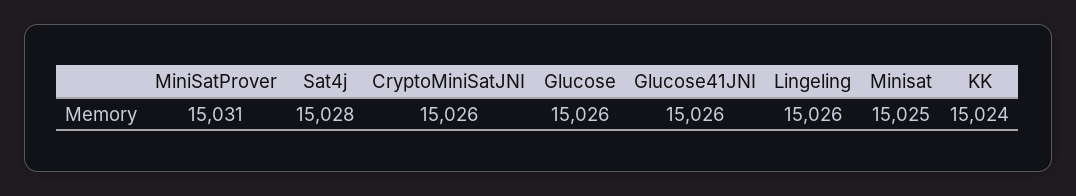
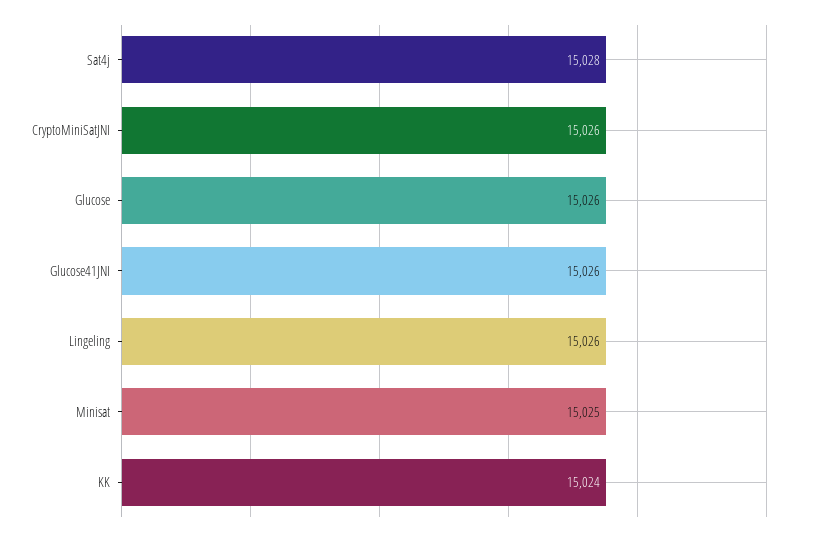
  {
-   "MiniSatProver": 15031,
    "Sat4j": 15028,
    "CryptoMiniSatJNI": 15026,
    "Glucose": 15026,
    "Glucose41JNI": 15026,
    "Lingeling": 15026,
    "Minisat": 15025,
    "KK": 15024
  }

